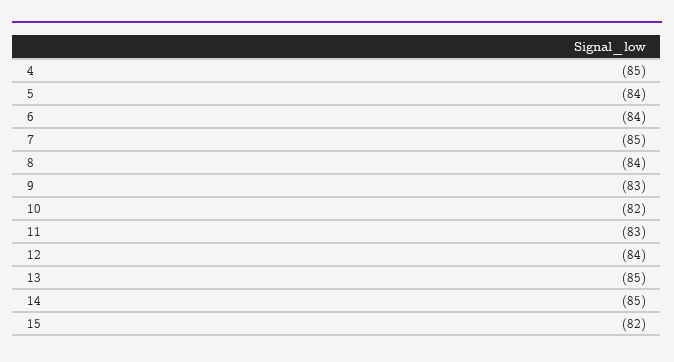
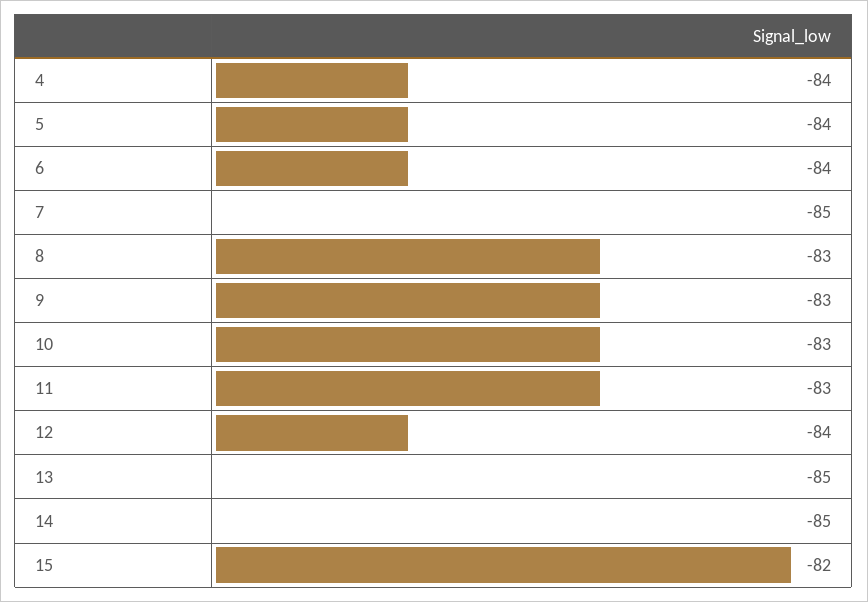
  {
-   "4": -85,
+   "4": -84,
    "5": -84,
    "6": -84,
    "7": -85,
-   "8": -84,
+   "8": -83,
    "9": -83,
-   "10": -82,
+   "10": -83,
    "11": -83,
    "12": -84,
    "13": -85,
    "14": -85,
    "15": -82
  }

